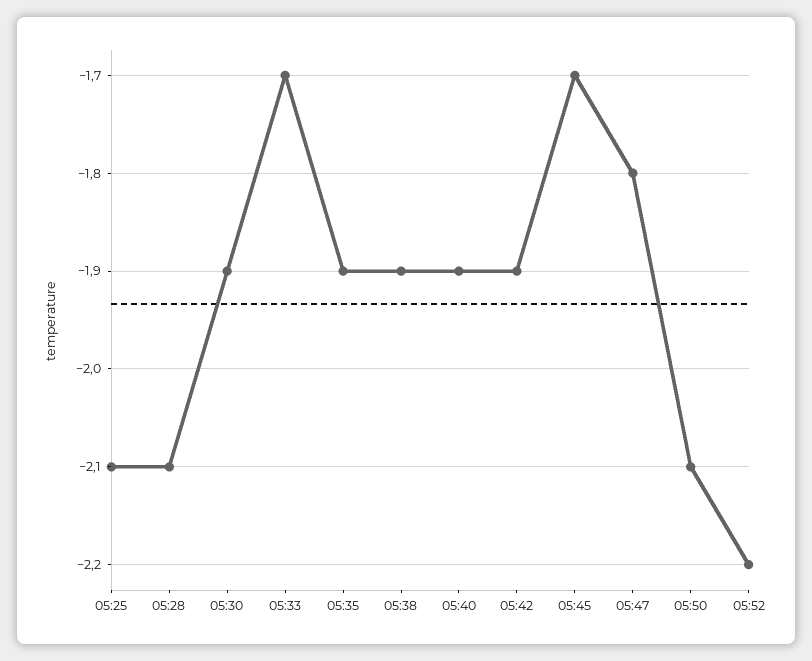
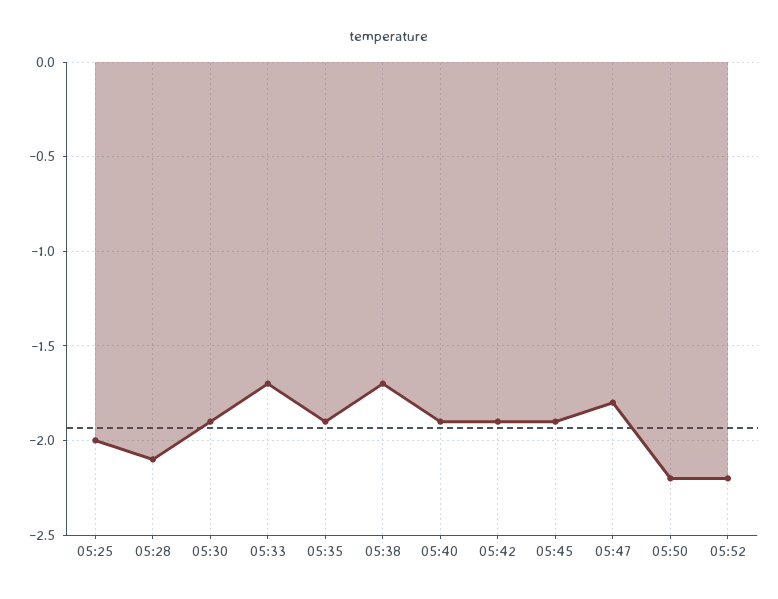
  {
-   "05:25": -2.1,
+   "05:25": -2,
    "05:28": -2.1,
    "05:30": -1.9,
    "05:33": -1.7,
    "05:35": -1.9,
-   "05:38": -1.9,
+   "05:38": -1.7,
    "05:40": -1.9,
    "05:42": -1.9,
-   "05:45": -1.7,
+   "05:45": -1.9,
    "05:47": -1.8,
-   "05:50": -2.1,
+   "05:50": -2.2,
    "05:52": -2.2
  }

